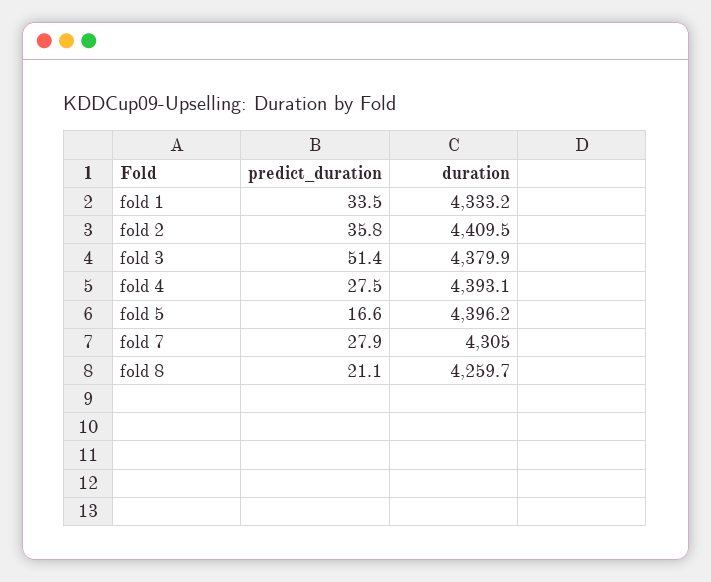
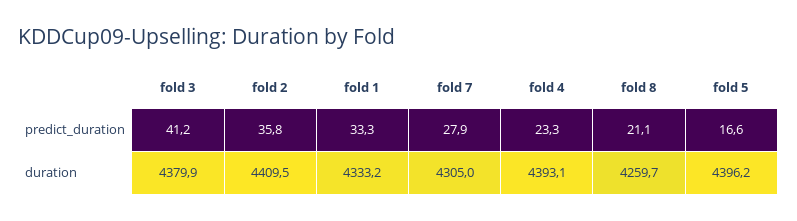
  {
    "predict_duration": {
-     "fold 1": 33.5,
+     "fold 1": 33.3,
      "fold 2": 35.8,
-     "fold 3": 51.4,
+     "fold 3": 41.2,
-     "fold 4": 27.5,
+     "fold 4": 23.3,
      "fold 5": 16.6,
      "fold 7": 27.9,
      "fold 8": 21.1
    },
    "duration": {
      "fold 1": 4333.2,
      "fold 2": 4409.5,
      "fold 3": 4379.9,
      "fold 4": 4393.1,
      "fold 5": 4396.2,
      "fold 7": 4305,
      "fold 8": 4259.7
    }
  }

